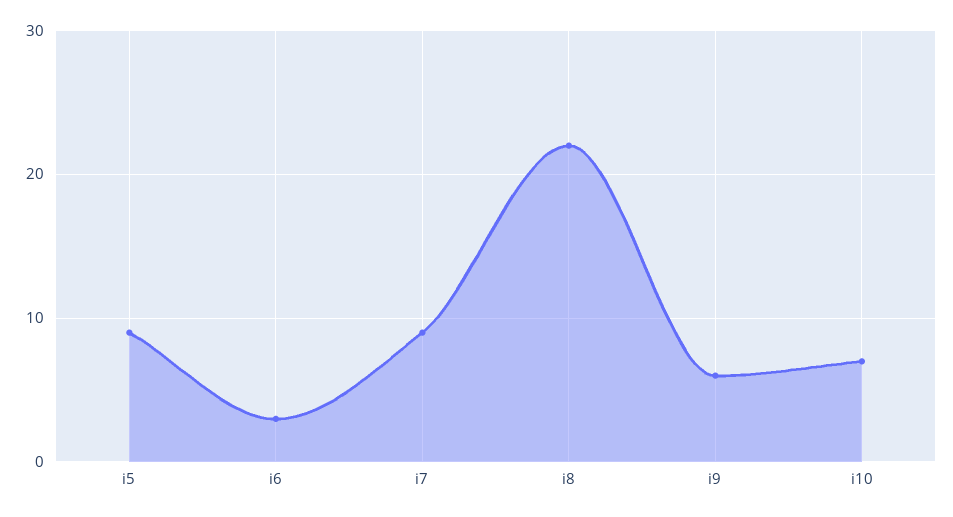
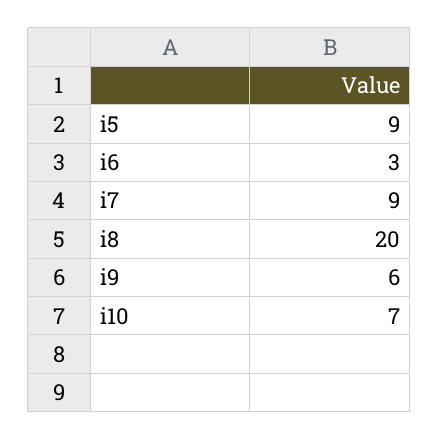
  {
    "i5": 9,
    "i6": 3,
    "i7": 9,
-   "i8": 22,
+   "i8": 20,
    "i9": 6,
    "i10": 7
  }

